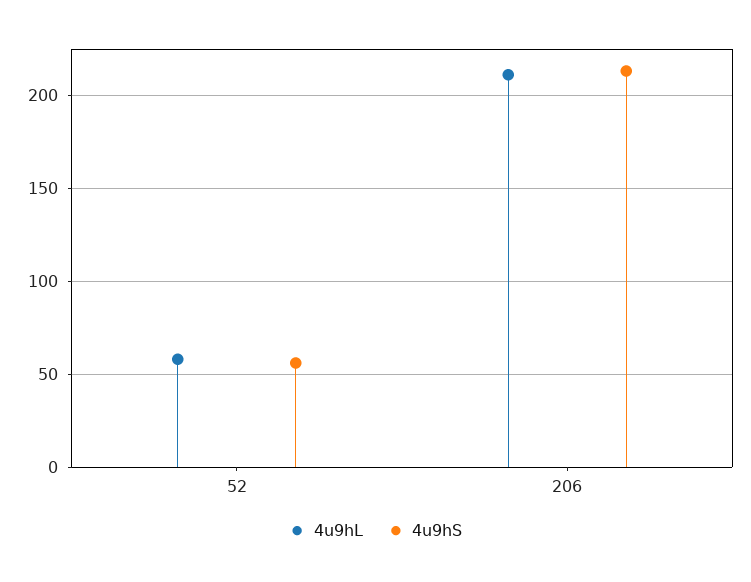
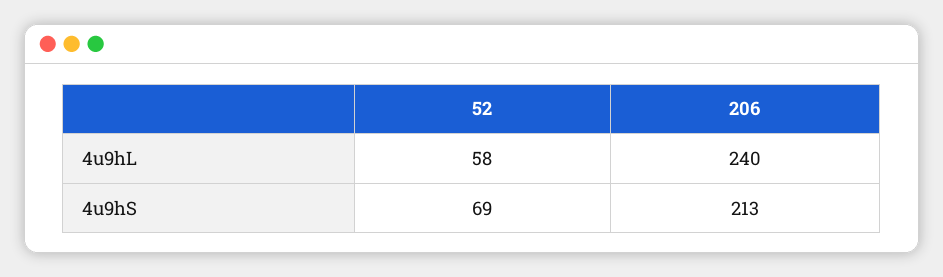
  {
    "4u9hL": {
      "52": 58,
-     "206": 210
+     "206": 240
    },
    "4u9hS": {
-     "52": 55,
+     "52": 69,
      "206": 213
    }
  }

